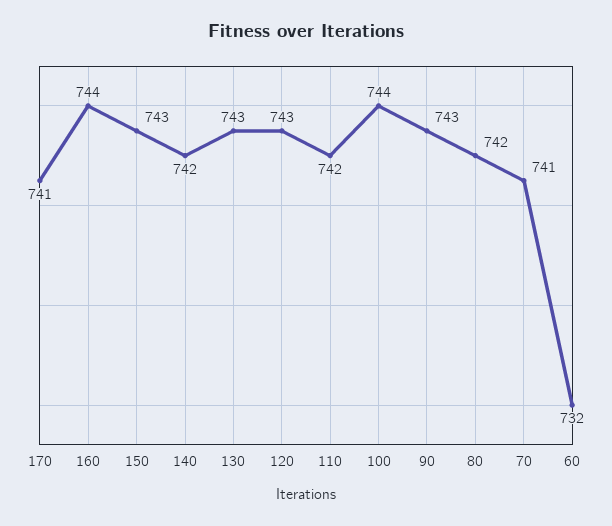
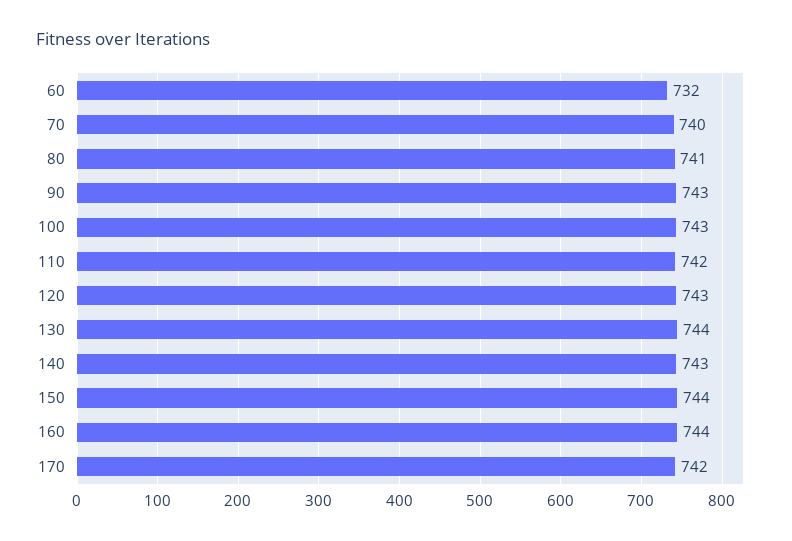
  {
-   "170": 741,
+   "170": 742,
    "160": 744,
-   "150": 743,
+   "150": 744,
-   "140": 742,
+   "140": 743,
-   "130": 743,
+   "130": 744,
    "120": 743,
    "110": 742,
-   "100": 744,
+   "100": 743,
    "90": 743,
-   "80": 742,
+   "80": 741,
-   "70": 741,
+   "70": 740,
    "60": 732
  }

